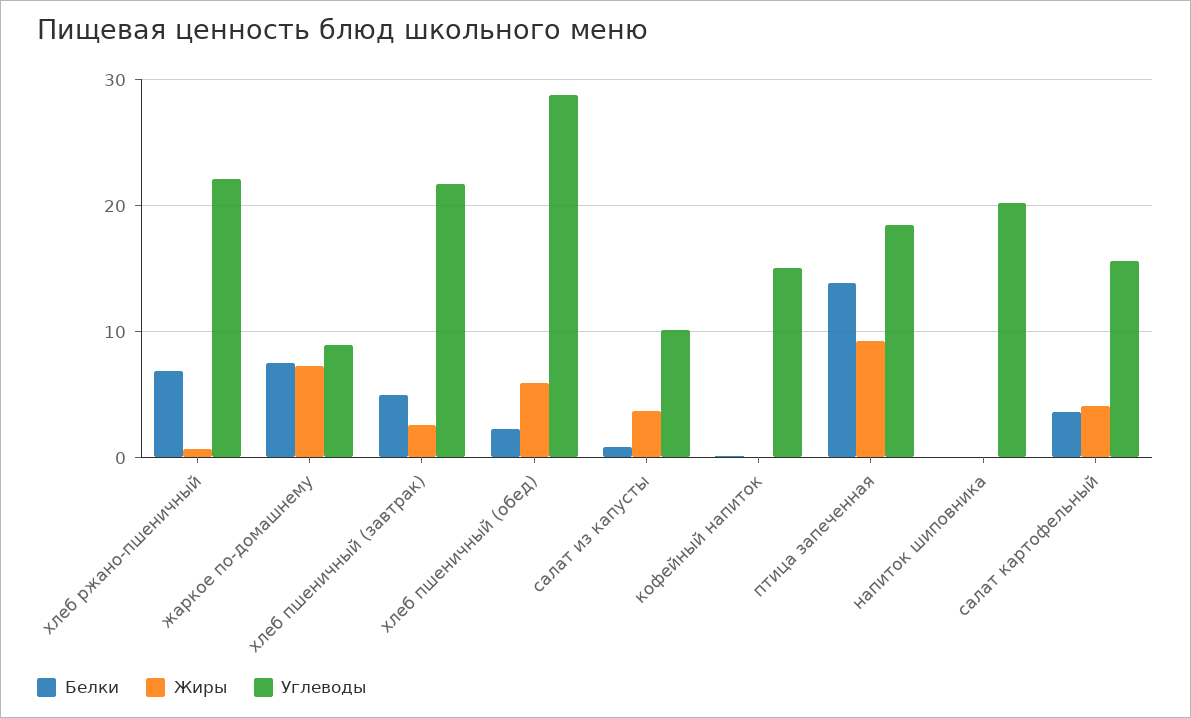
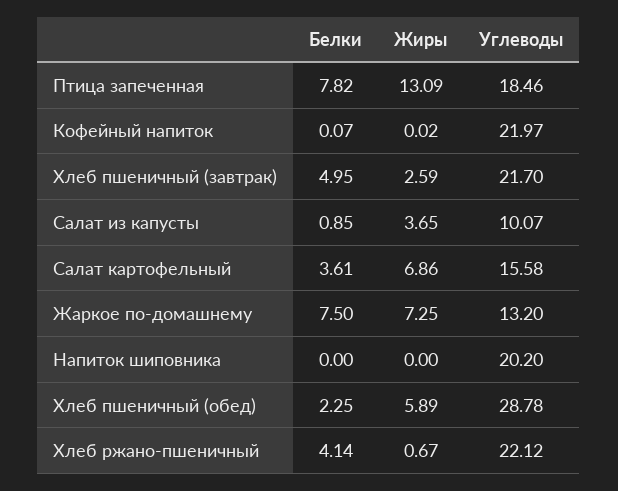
  {
    "Белки": {
-     "хлеб ржано-пшеничный": 7,
+     "хлеб ржано-пшеничный": 4.14,
      "жаркое по-домашнему": 7.5,
      "хлеб пшеничный (завтрак)": 4.95,
      "хлеб пшеничный (обед)": 2.25,
      "салат из капусты": 0.85,
      "кофейный напиток": 0.07,
-     "птица запеченная": 14,
+     "птица запеченная": 7.82,
      "напиток шиповника": 0,
      "салат картофельный": 3.61
    },
    "Жиры": {
      "хлеб ржано-пшеничный": 0.67,
      "жаркое по-домашнему": 7.25,
      "хлеб пшеничный (завтрак)": 2.59,
      "хлеб пшеничный (обед)": 5.89,
      "салат из капусты": 3.65,
      "кофейный напиток": 0.02,
-     "птица запеченная": 9,
+     "птица запеченная": 13.09,
      "напиток шиповника": 0,
-     "салат картофельный": 4
+     "салат картофельный": 6.86
    },
    "Углеводы": {
      "хлеб ржано-пшеничный": 22.12,
-     "жаркое по-домашнему": 9,
+     "жаркое по-домашнему": 13.2,
      "хлеб пшеничный (завтрак)": 21.7,
      "хлеб пшеничный (обед)": 28.78,
      "салат из капусты": 10.07,
-     "кофейный напиток": 15,
+     "кофейный напиток": 21.97,
      "птица запеченная": 18.46,
      "напиток шиповника": 20.2,
      "салат картофельный": 15.58
    }
  }

